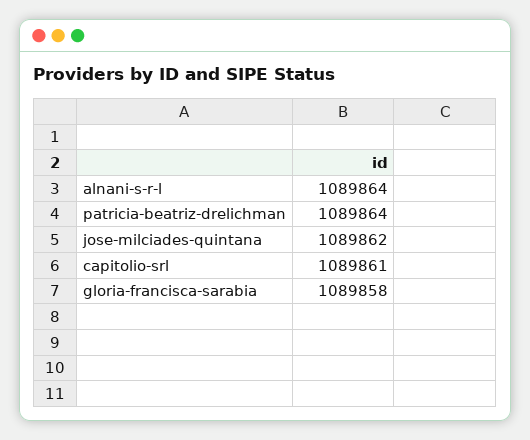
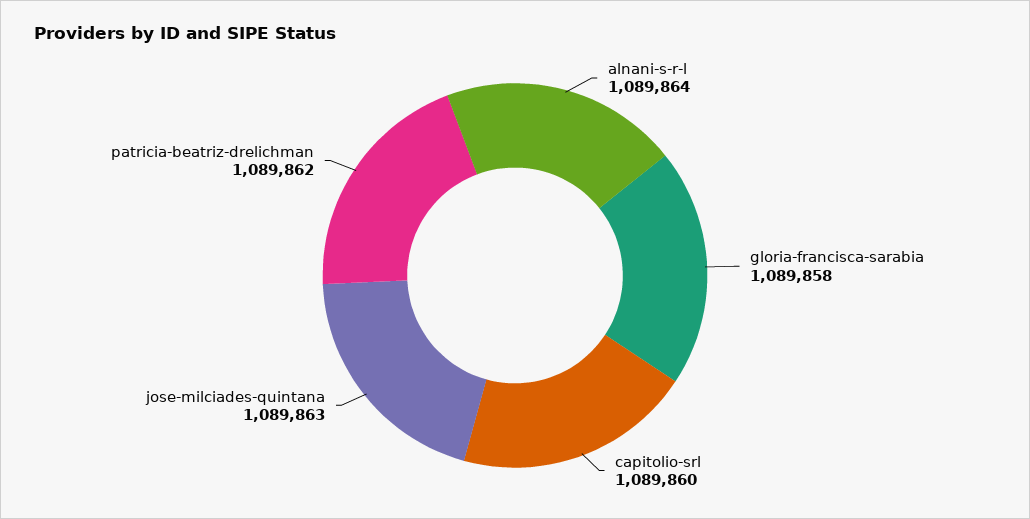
  {
    "alnani-s-r-l": 1089864,
-   "patricia-beatriz-drelichman": 1089864,
+   "patricia-beatriz-drelichman": 1089862,
-   "jose-milciades-quintana": 1089862,
+   "jose-milciades-quintana": 1089863,
-   "capitolio-srl": 1089861,
+   "capitolio-srl": 1089860,
    "gloria-francisca-sarabia": 1089858
  }

